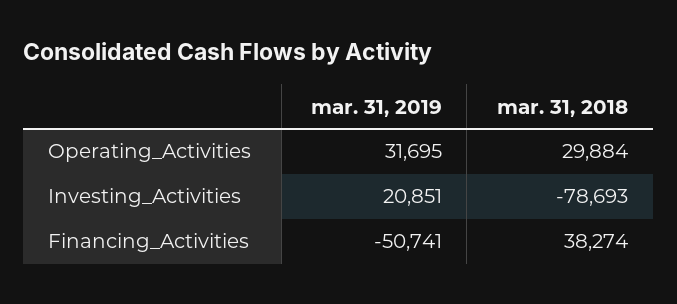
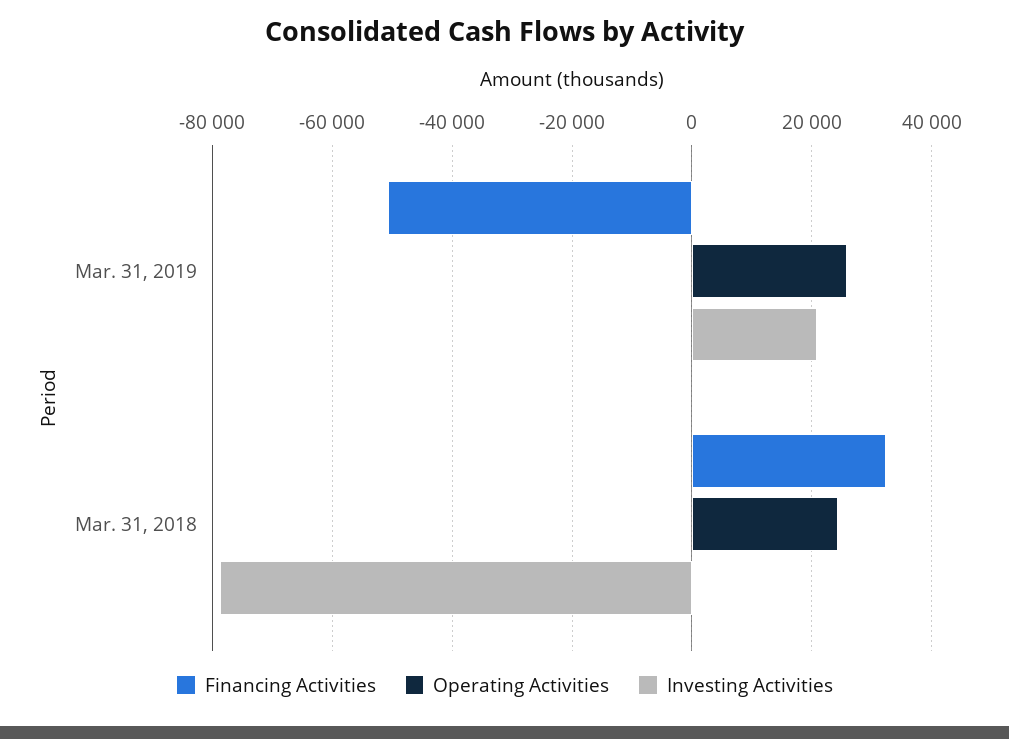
  {
    "Operating_Activities": {
-     "mar. 31, 2019": 31695,
+     "mar. 31, 2019": 26000,
-     "mar. 31, 2018": 29884
+     "mar. 31, 2018": 24000
    },
    "Investing_Activities": {
      "mar. 31, 2019": 20851,
      "mar. 31, 2018": -78693
    },
    "Financing_Activities": {
      "mar. 31, 2019": -50741,
-     "mar. 31, 2018": 38274
+     "mar. 31, 2018": 32000
    }
  }

